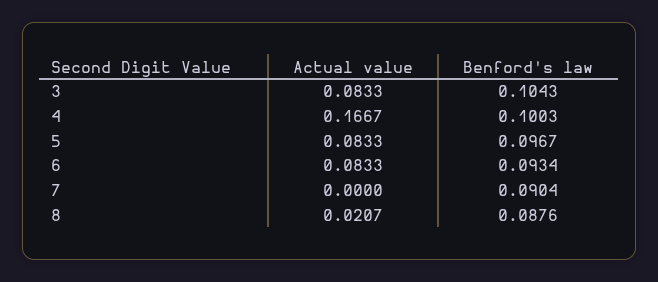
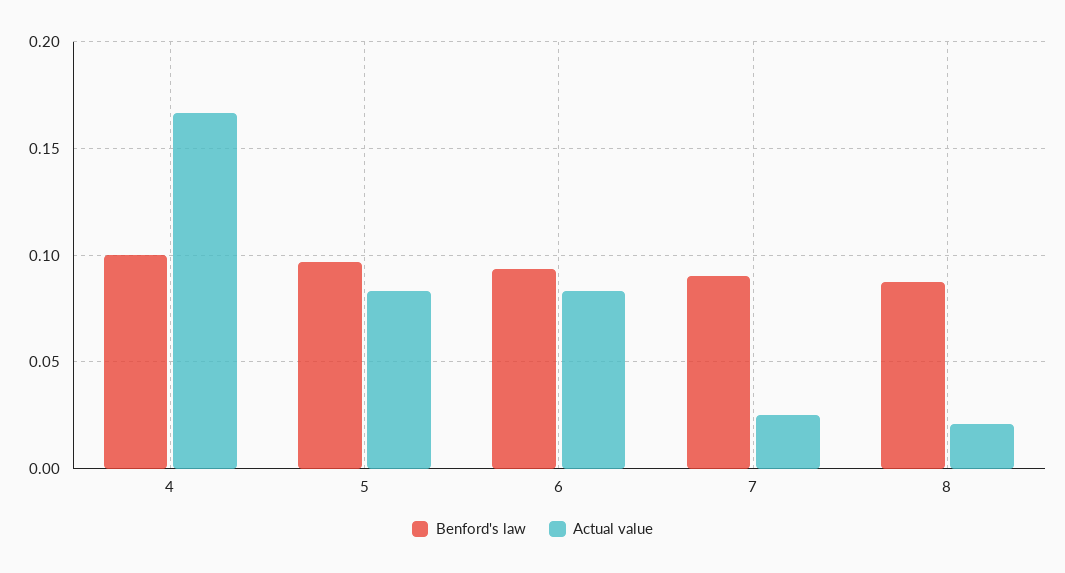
  {
    "Actual value": {
-     "3": 0.0833,
      "4": 0.1667,
      "5": 0.0833,
      "6": 0.0833,
-     "7": 0,
+     "7": 0.025,
      "8": 0.0207
    },
    "Benford's law": {
-     "3": 0.1043,
      "4": 0.1003,
      "5": 0.0967,
      "6": 0.0934,
      "7": 0.0904,
      "8": 0.0876
    }
  }

